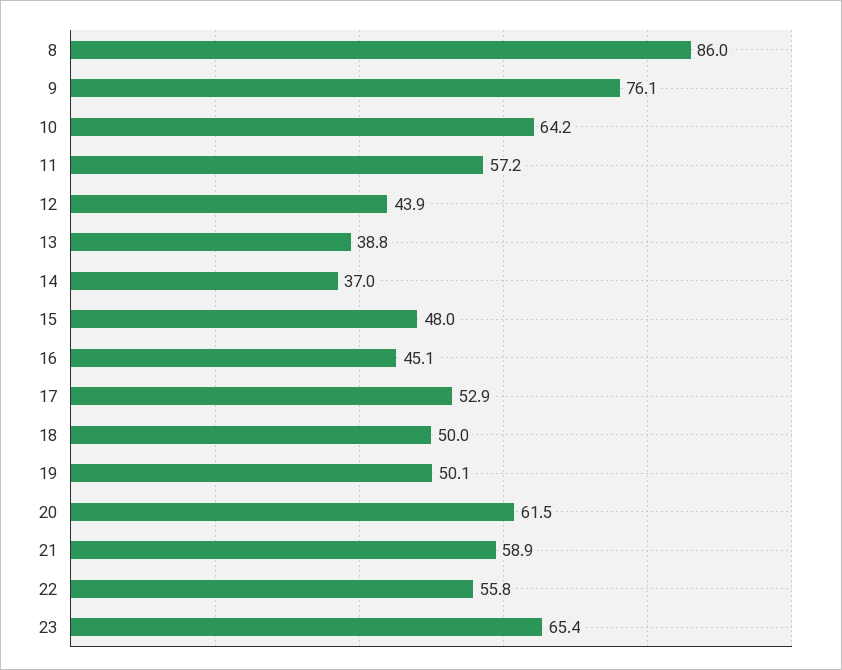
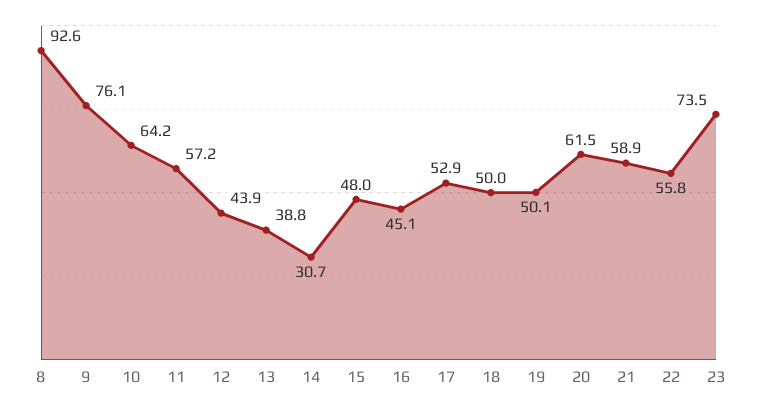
  {
-   "8": 86,
+   "8": 92.6,
    "9": 76.1,
    "10": 64.2,
    "11": 57.2,
    "12": 43.9,
    "13": 38.8,
-   "14": 37,
+   "14": 30.7,
    "15": 48,
    "16": 45.1,
    "17": 52.9,
    "18": 50,
    "19": 50.1,
    "20": 61.5,
    "21": 58.9,
    "22": 55.8,
-   "23": 65.4
+   "23": 73.5
  }

